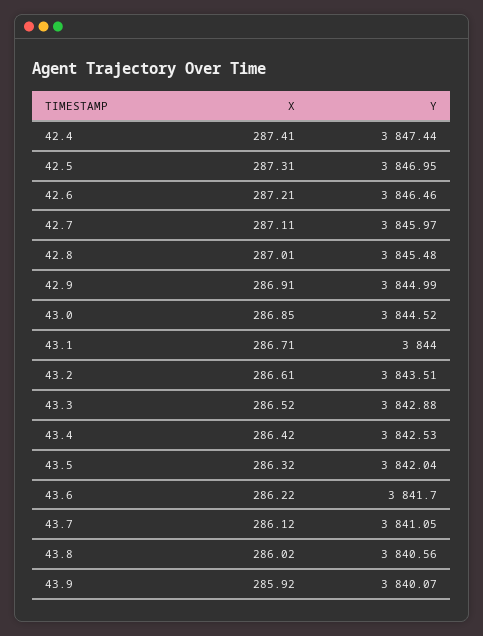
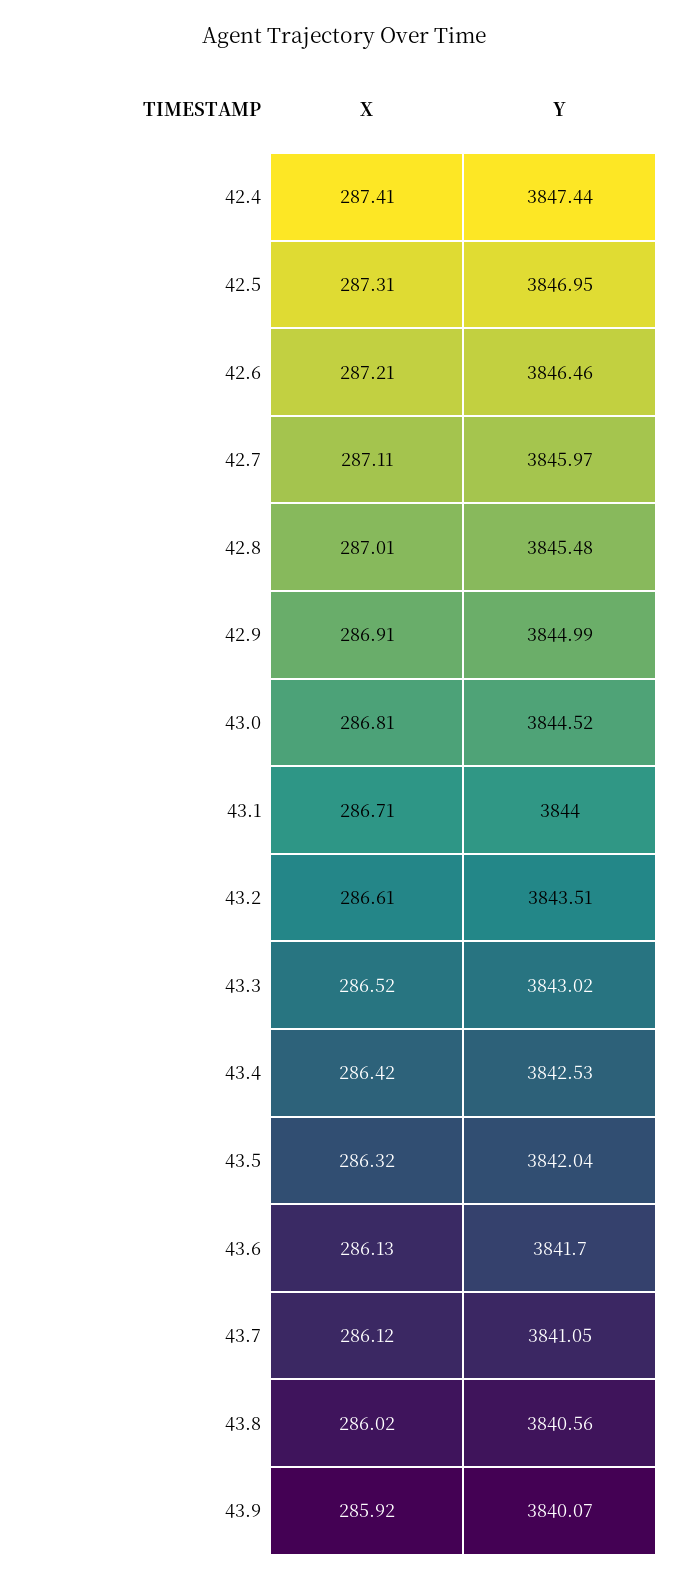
  {
    "X": {
      "42.4": 287.41,
      "42.5": 287.31,
      "42.6": 287.21,
      "42.7": 287.11,
      "42.8": 287.01,
      "42.9": 286.91,
-     "43.0": 286.85,
+     "43.0": 286.81,
      "43.1": 286.71,
      "43.2": 286.61,
      "43.3": 286.52,
      "43.4": 286.42,
      "43.5": 286.32,
-     "43.6": 286.22,
+     "43.6": 286.13,
      "43.7": 286.12,
      "43.8": 286.02,
      "43.9": 285.92
    },
    "Y": {
      "42.4": 3847.44,
      "42.5": 3846.95,
      "42.6": 3846.46,
      "42.7": 3845.97,
      "42.8": 3845.48,
      "42.9": 3844.99,
      "43.0": 3844.52,
      "43.1": 3844,
      "43.2": 3843.51,
-     "43.3": 3842.88,
+     "43.3": 3843.02,
      "43.4": 3842.53,
      "43.5": 3842.04,
      "43.6": 3841.7,
      "43.7": 3841.05,
      "43.8": 3840.56,
      "43.9": 3840.07
    }
  }

